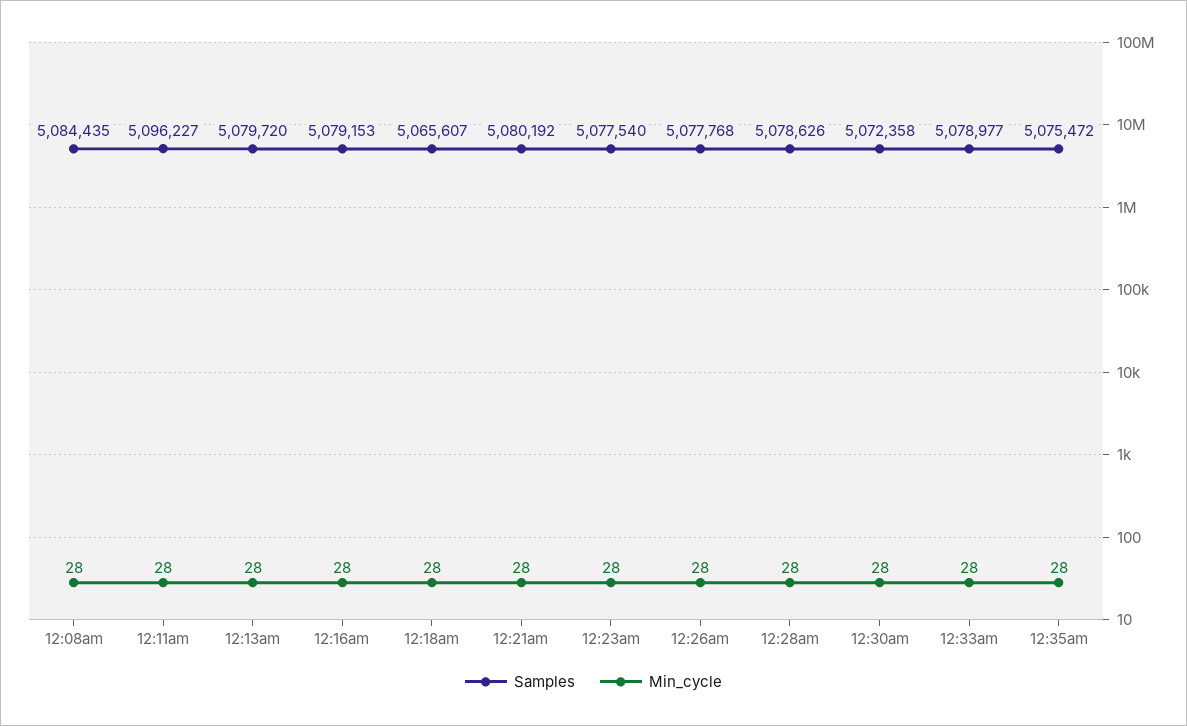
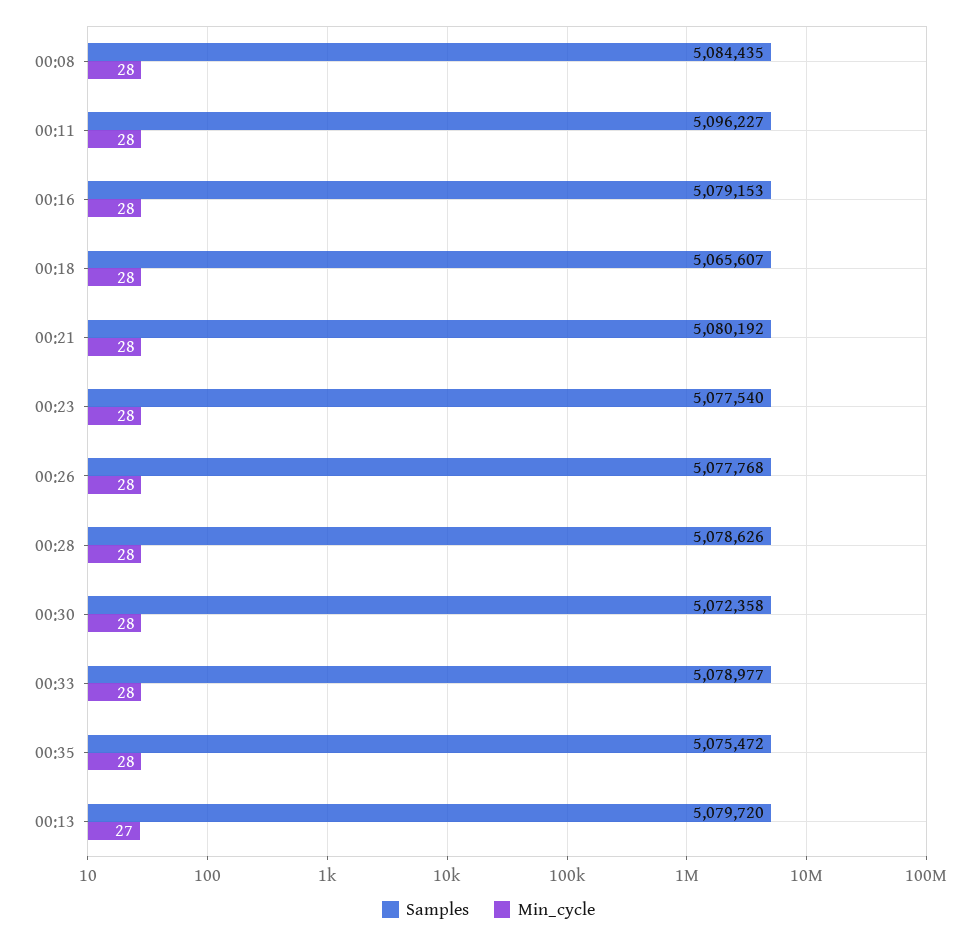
  {
    "Samples": {
      "12:08am": 5084435,
      "12:11am": 5096227,
      "12:13am": 5079720,
      "12:16am": 5079153,
      "12:18am": 5065607,
      "12:21am": 5080192,
      "12:23am": 5077540,
      "12:26am": 5077768,
      "12:28am": 5078626,
      "12:30am": 5072358,
      "12:33am": 5078977,
      "12:35am": 5075472
    },
    "Min_cycle": {
      "12:08am": 28,
      "12:11am": 28,
-     "12:13am": 28,
+     "12:13am": 27,
      "12:16am": 28,
      "12:18am": 28,
      "12:21am": 28,
      "12:23am": 28,
      "12:26am": 28,
      "12:28am": 28,
      "12:30am": 28,
      "12:33am": 28,
      "12:35am": 28
    }
  }

